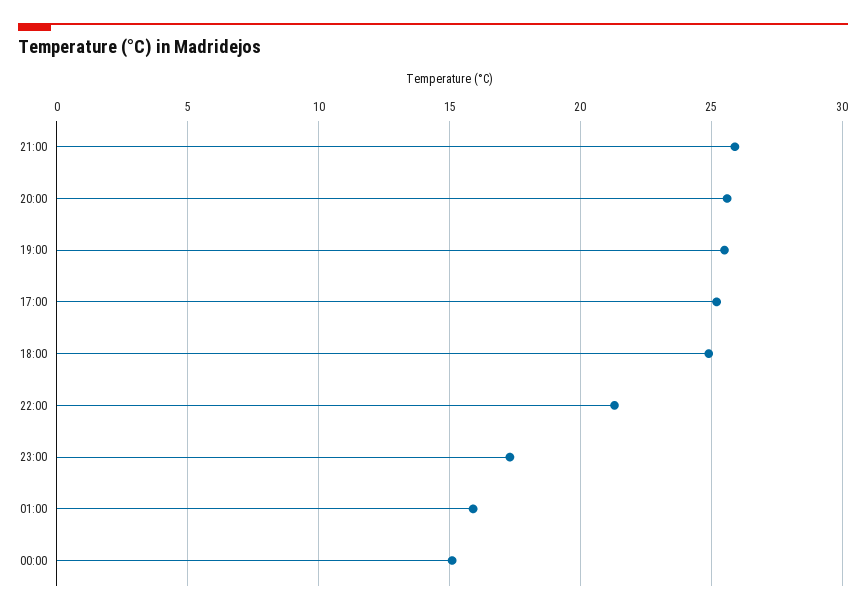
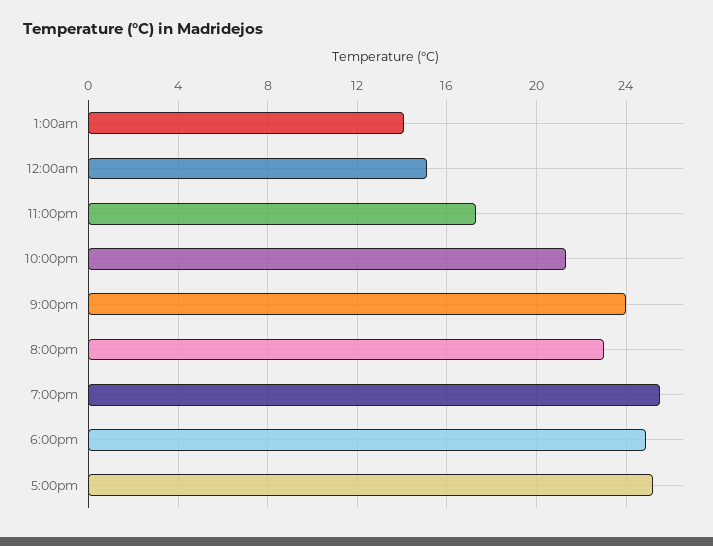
  {
-   "21:00": 26,
+   "21:00": 24,
-   "20:00": 25.5,
+   "20:00": 23,
    "19:00": 25.5,
    "17:00": 25,
    "18:00": 25,
    "22:00": 21.5,
    "23:00": 17.5,
-   "01:00": 16,
+   "01:00": 14,
    "00:00": 15
  }

